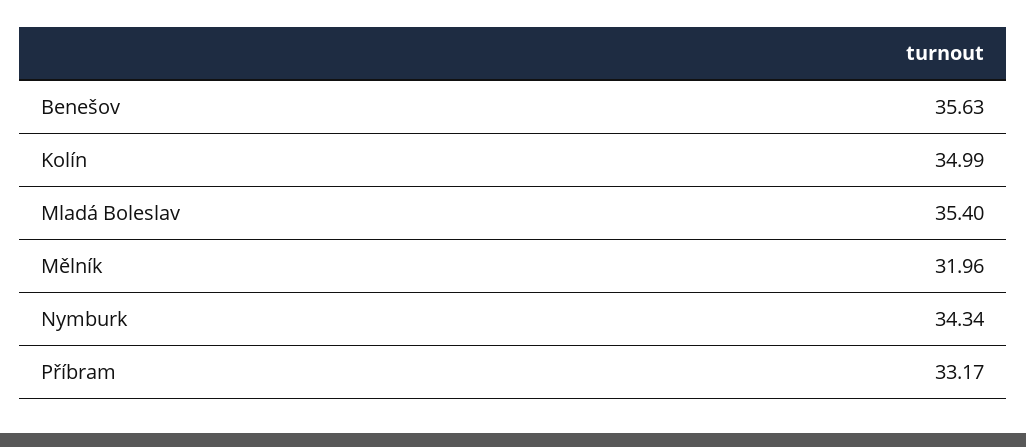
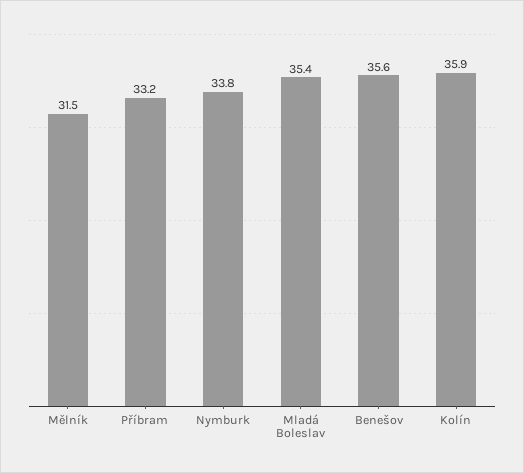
  {
    "Benešov": 35.63,
-   "Kolín": 34.99,
+   "Kolín": 35.9,
    "Mladá Boleslav": 35.4,
-   "Mělník": 31.96,
+   "Mělník": 31.5,
-   "Nymburk": 34.34,
+   "Nymburk": 33.8,
    "Příbram": 33.17
  }

